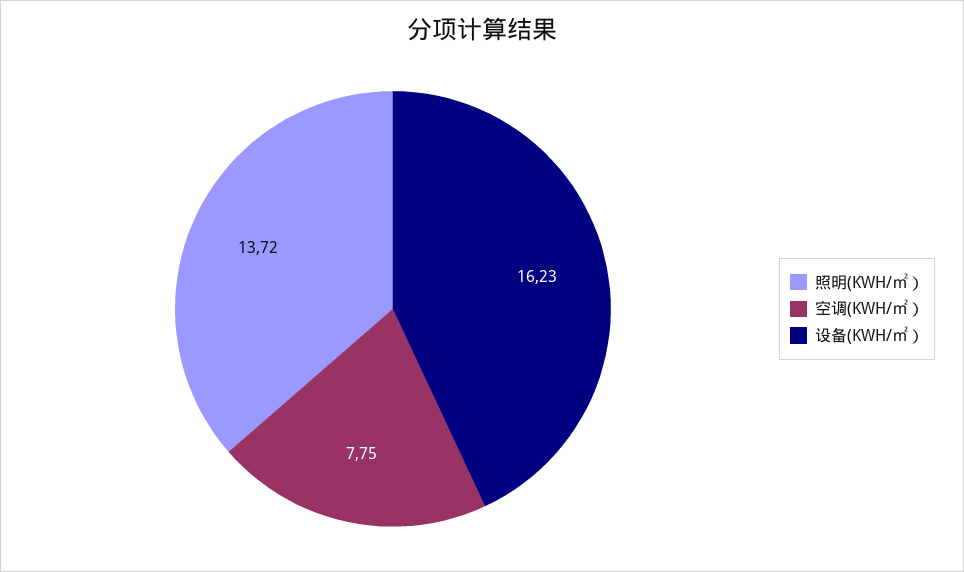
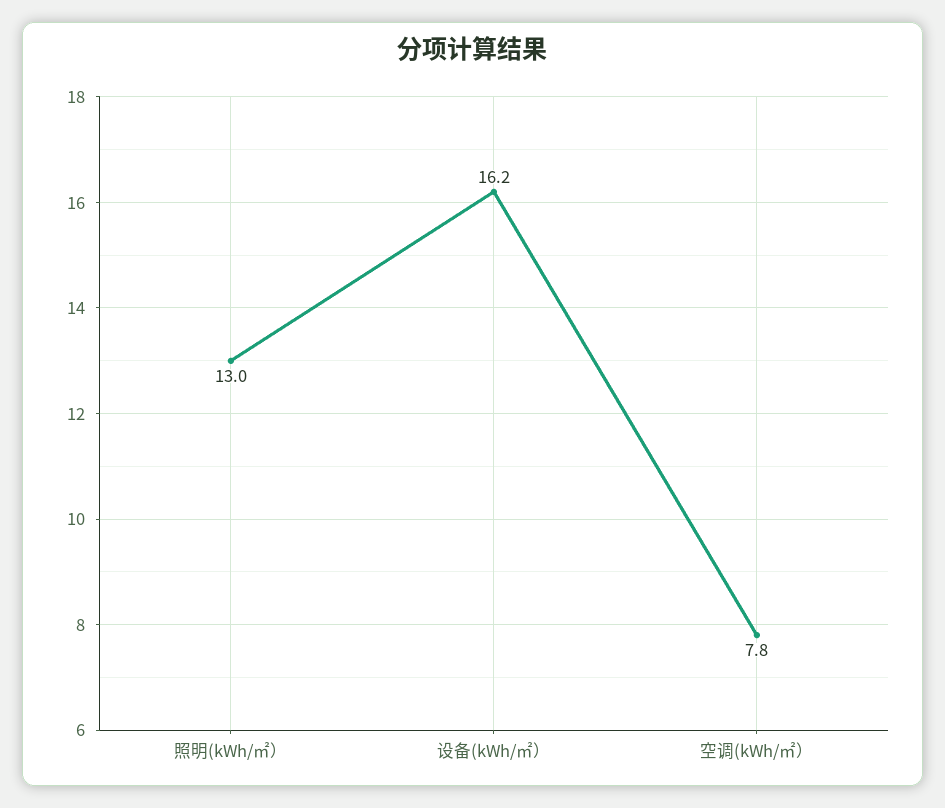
  {
-   "照明(KWH/㎡）": 13.72,
+   "照明(KWH/㎡）": 13,
    "空调(KWH/㎡）": 7.75,
    "设备(KWH/㎡）": 16.23
  }

